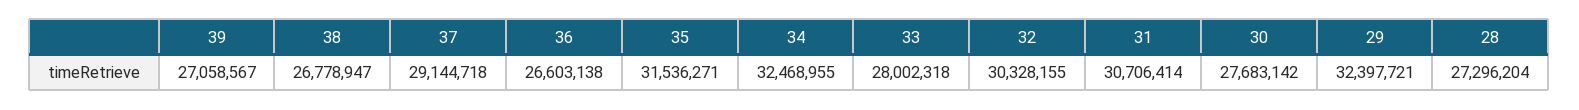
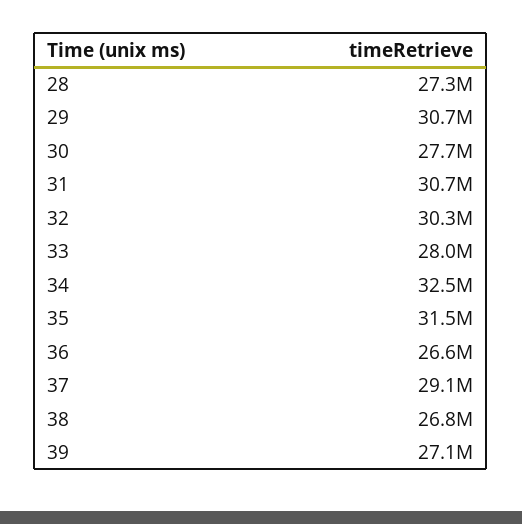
  {
    "39": 27058567,
    "38": 26778947,
    "37": 29144718,
    "36": 26603138,
    "35": 31536271,
    "34": 32468955,
    "33": 28002318,
    "32": 30328155,
    "31": 30706414,
    "30": 27683142,
-   "29": 32397721,
+   "29": 30700000,
    "28": 27296204
  }

